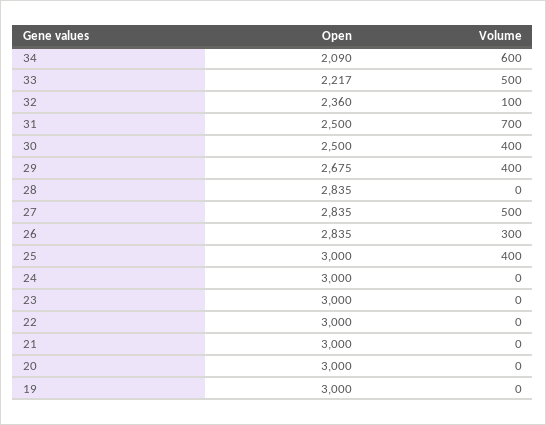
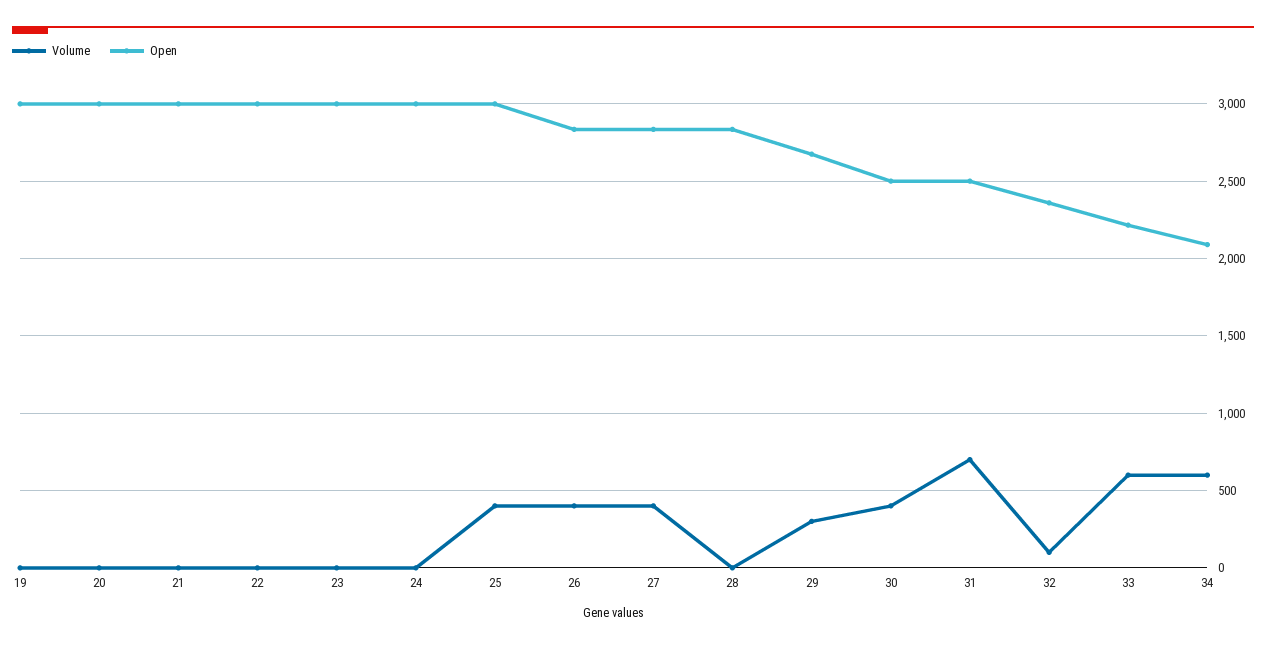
  {
    "Open": {
      "34": 2090,
      "33": 2217,
      "32": 2360,
      "31": 2500,
      "30": 2500,
      "29": 2675,
      "28": 2835,
      "27": 2835,
      "26": 2835,
      "25": 3000,
      "24": 3000,
      "23": 3000,
      "22": 3000,
      "21": 3000,
      "20": 3000,
      "19": 3000
    },
    "Volume": {
      "34": 600,
-     "33": 500,
+     "33": 600,
      "32": 100,
      "31": 700,
      "30": 400,
-     "29": 400,
+     "29": 300,
      "28": 0,
-     "27": 500,
+     "27": 400,
-     "26": 300,
+     "26": 400,
      "25": 400,
      "24": 0,
      "23": 0,
      "22": 0,
      "21": 0,
      "20": 0,
      "19": 0
    }
  }

